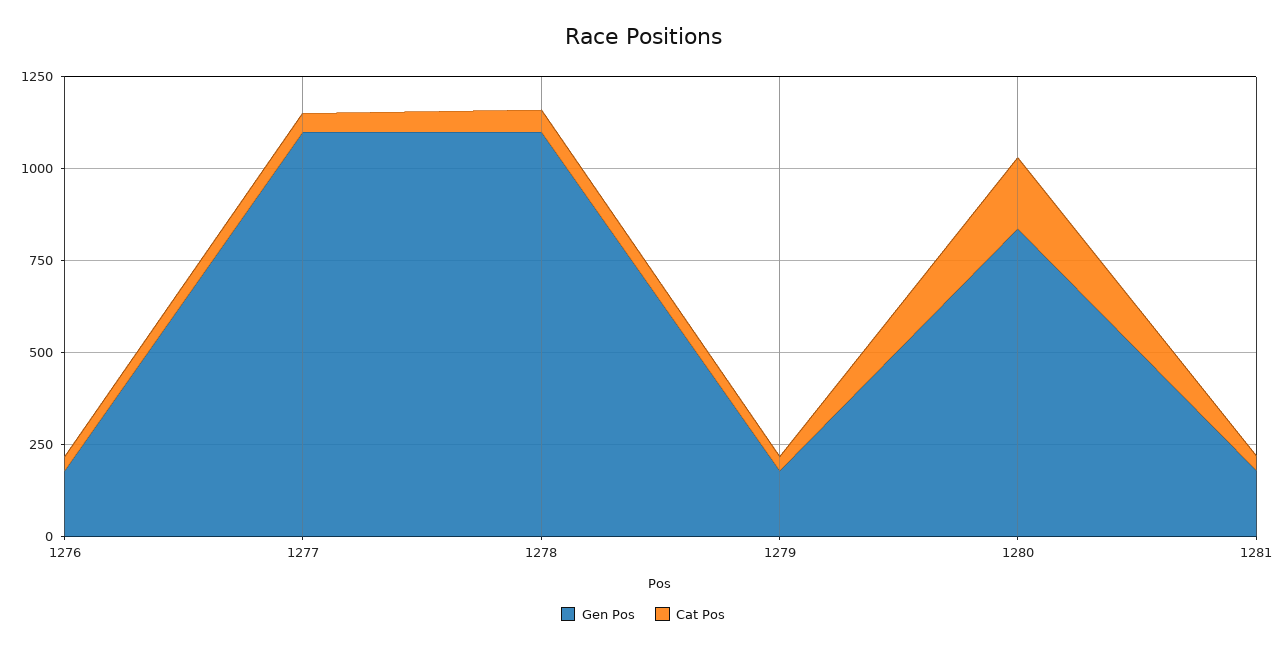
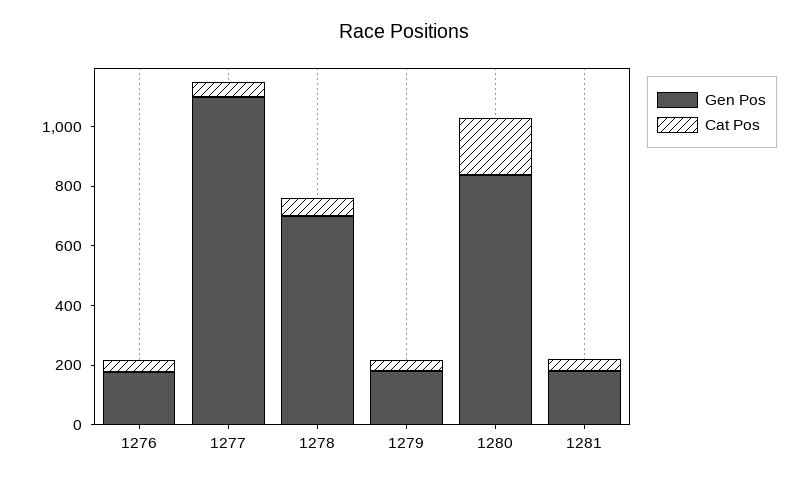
  {
    "Gen Pos": {
      "1276": 200,
      "1277": 1100,
-     "1278": 1100,
+     "1278": 700,
      "1279": 200,
      "1280": 850,
      "1281": 200
    },
    "Cat Pos": {
      "1276": 50,
      "1277": 50,
      "1278": 50,
      "1279": 50,
      "1280": 200,
      "1281": 50
    }
  }

